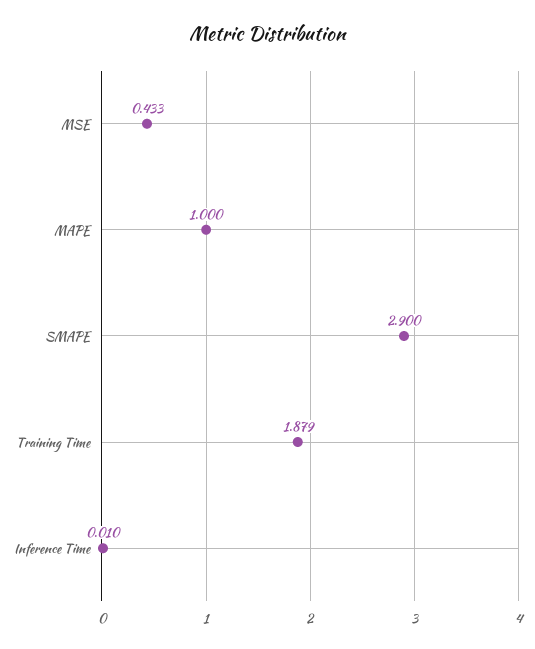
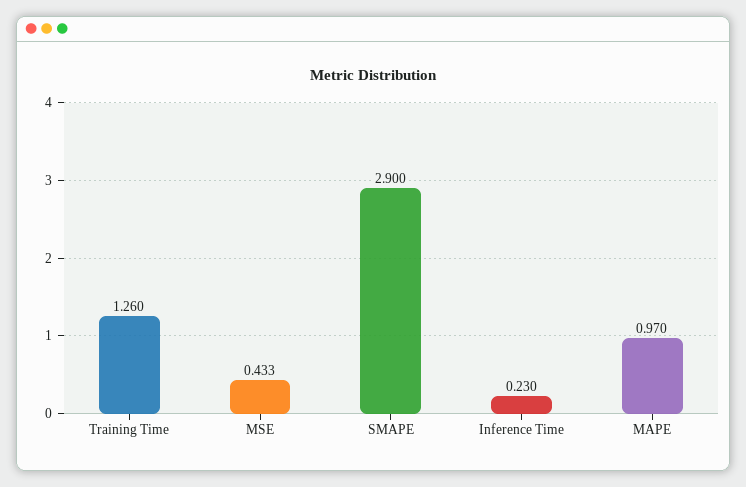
  {
    "MSE": 0.433,
-   "MAPE": 1,
+   "MAPE": 0.97,
    "SMAPE": 2.9,
-   "Training Time": 1.879,
+   "Training Time": 1.26,
-   "Inference Time": 0.01
+   "Inference Time": 0.23
  }

